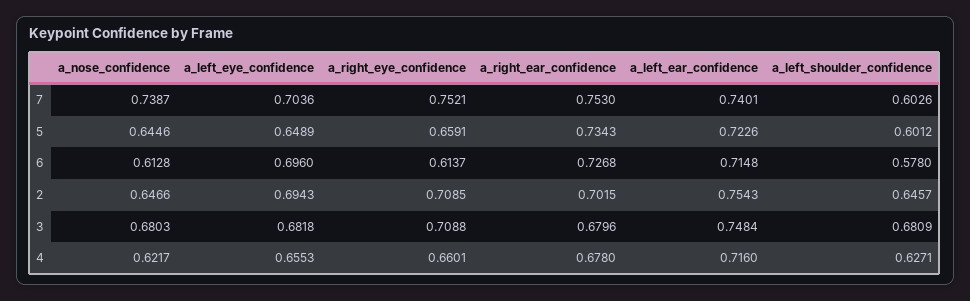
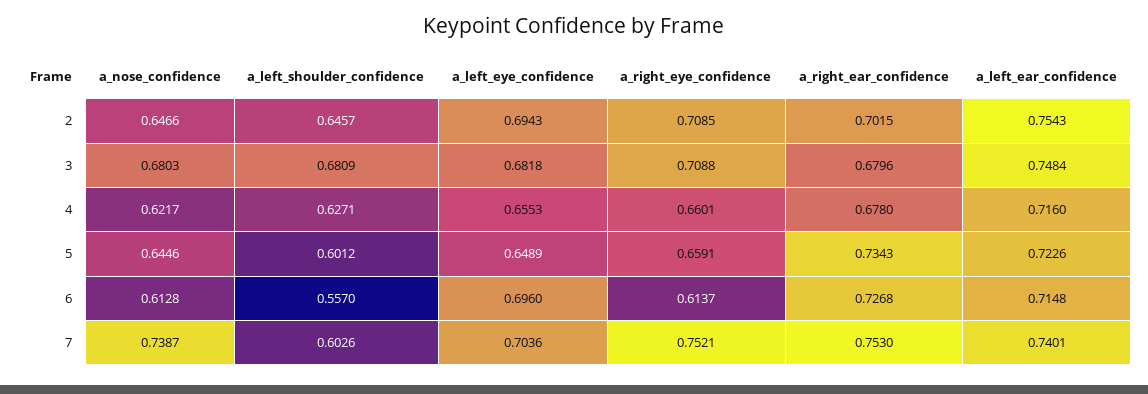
  {
    "a_nose_confidence": {
      "7": 0.7387,
      "5": 0.6446,
      "6": 0.6128,
      "2": 0.6466,
      "3": 0.6803,
      "4": 0.6217
    },
    "a_left_eye_confidence": {
      "7": 0.7036,
      "5": 0.6489,
      "6": 0.696,
      "2": 0.6943,
      "3": 0.6818,
      "4": 0.6553
    },
    "a_right_eye_confidence": {
      "7": 0.7521,
      "5": 0.6591,
      "6": 0.6137,
      "2": 0.7085,
      "3": 0.7088,
      "4": 0.6601
    },
    "a_right_ear_confidence": {
      "7": 0.753,
      "5": 0.7343,
      "6": 0.7268,
      "2": 0.7015,
      "3": 0.6796,
      "4": 0.678
    },
    "a_left_ear_confidence": {
      "7": 0.7401,
      "5": 0.7226,
      "6": 0.7148,
      "2": 0.7543,
      "3": 0.7484,
      "4": 0.716
    },
    "a_left_shoulder_confidence": {
      "7": 0.6026,
      "5": 0.6012,
-     "6": 0.578,
+     "6": 0.557,
      "2": 0.6457,
      "3": 0.6809,
      "4": 0.6271
    }
  }

